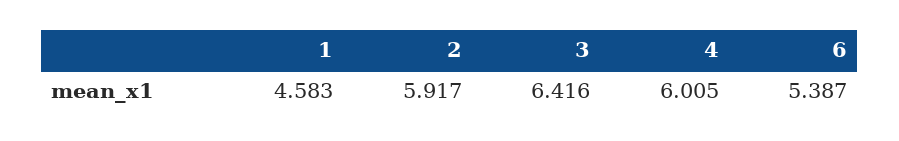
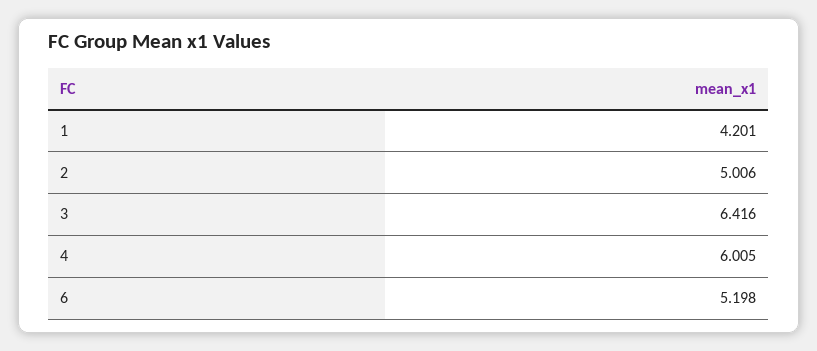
  {
-   "1": 4.583,
+   "1": 4.201,
-   "2": 5.917,
+   "2": 5.006,
    "3": 6.416,
    "4": 6.005,
-   "6": 5.387
+   "6": 5.198
  }

